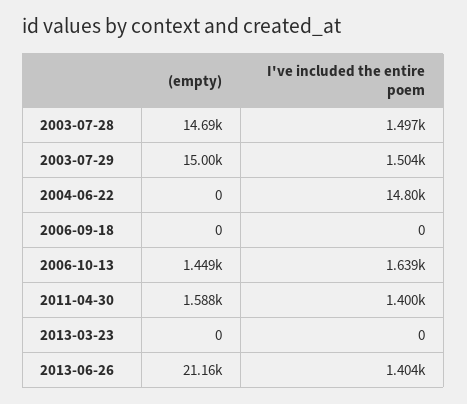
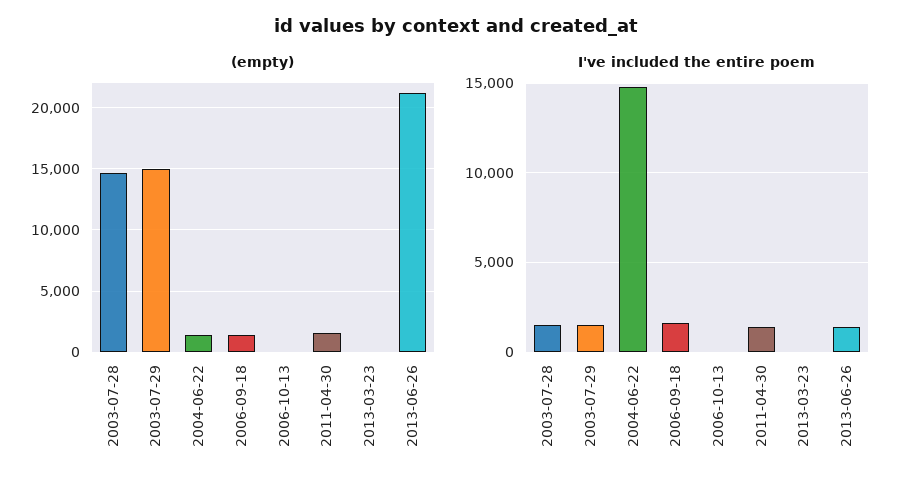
  {
    "(empty)": {
      "2003-07-28": 14690,
      "2003-07-29": 15000,
-     "2004-06-22": 0,
+     "2004-06-22": 1500,
-     "2006-09-18": 0,
+     "2006-09-18": 1500,
-     "2006-10-13": 1449,
+     "2006-10-13": 0,
      "2011-04-30": 1588,
      "2013-03-23": 0,
      "2013-06-26": 21160
    },
    "I've included the entire poem": {
      "2003-07-28": 1497,
      "2003-07-29": 1504,
      "2004-06-22": 14800,
-     "2006-09-18": 0,
+     "2006-09-18": 1500,
-     "2006-10-13": 1639,
+     "2006-10-13": 0,
      "2011-04-30": 1400,
      "2013-03-23": 0,
      "2013-06-26": 1404
    }
  }

